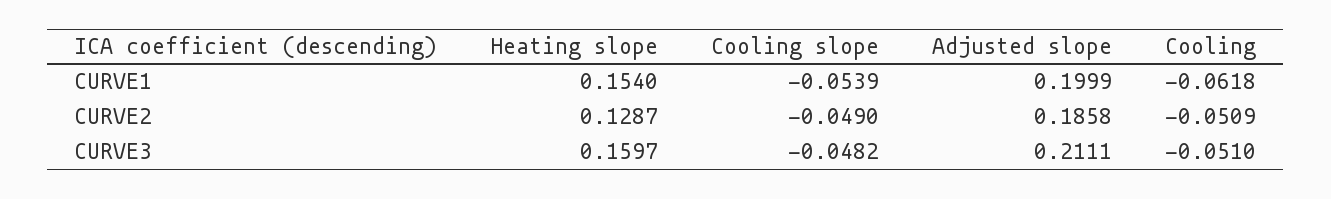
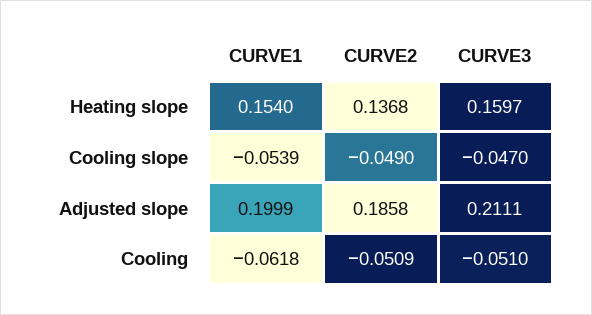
  {
    "Heating slope": {
      "CURVE1": 0.154,
-     "CURVE2": 0.1287,
+     "CURVE2": 0.1368,
      "CURVE3": 0.1597
    },
    "Cooling slope": {
      "CURVE1": -0.0539,
      "CURVE2": -0.049,
-     "CURVE3": -0.0482
+     "CURVE3": -0.047
    },
    "Adjusted slope": {
      "CURVE1": 0.1999,
      "CURVE2": 0.1858,
      "CURVE3": 0.2111
    },
    "Cooling": {
      "CURVE1": -0.0618,
      "CURVE2": -0.0509,
      "CURVE3": -0.051
    }
  }

